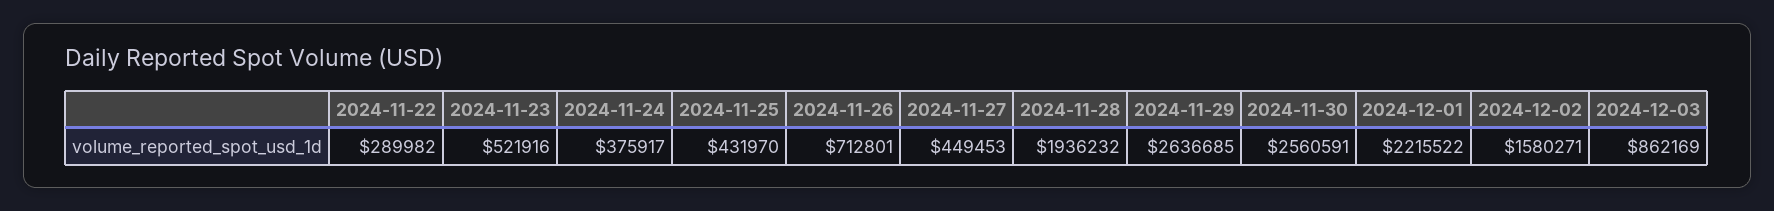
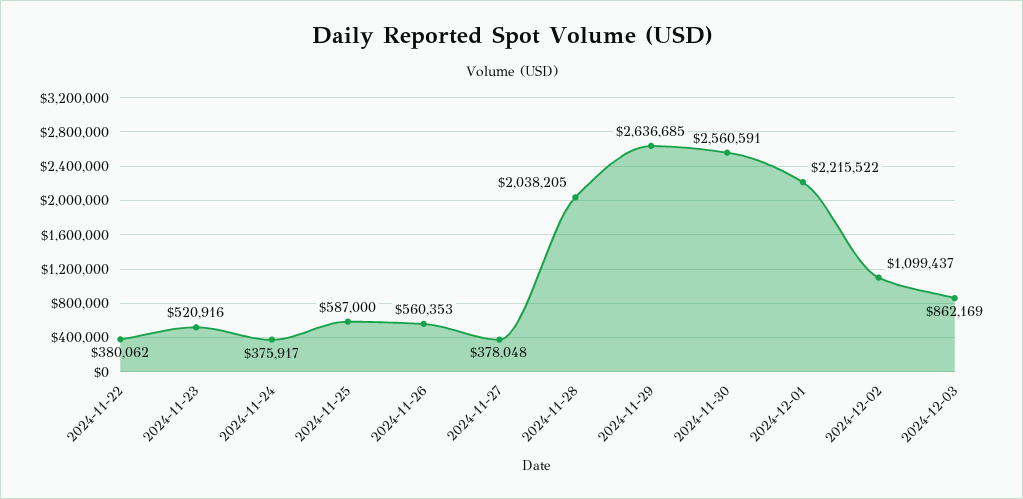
  {
-   "2024-11-22": 289982,
+   "2024-11-22": 380062,
-   "2024-11-23": 521916,
+   "2024-11-23": 520916,
    "2024-11-24": 375917,
-   "2024-11-25": 431970,
+   "2024-11-25": 587000,
-   "2024-11-26": 712801,
+   "2024-11-26": 560353,
-   "2024-11-27": 449453,
+   "2024-11-27": 378048,
-   "2024-11-28": 1936232,
+   "2024-11-28": 2038205,
    "2024-11-29": 2636685,
    "2024-11-30": 2560591,
    "2024-12-01": 2215522,
-   "2024-12-02": 1580271,
+   "2024-12-02": 1099437,
    "2024-12-03": 862169
  }

